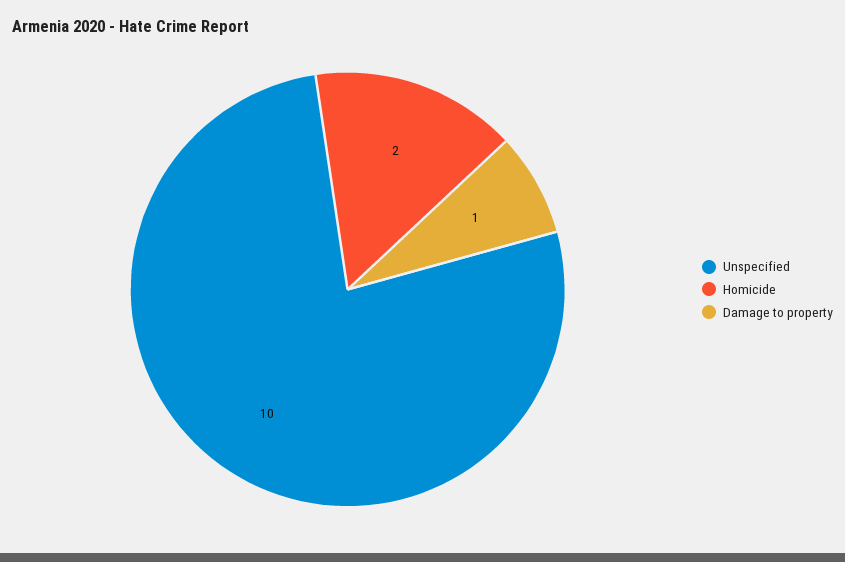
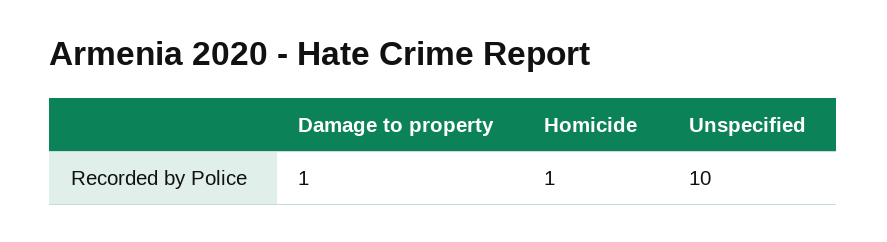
  {
    "Unspecified": 10,
-   "Homicide": 2,
+   "Homicide": 1,
    "Damage to property": 1
  }

